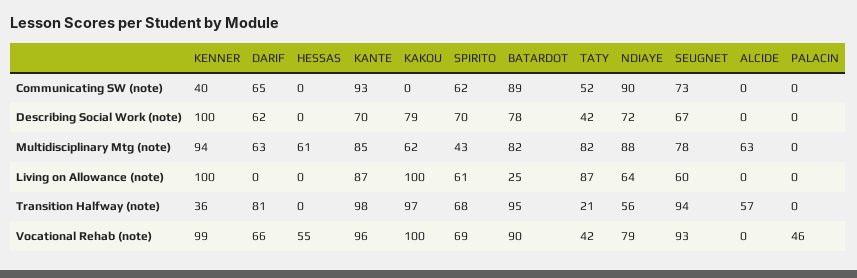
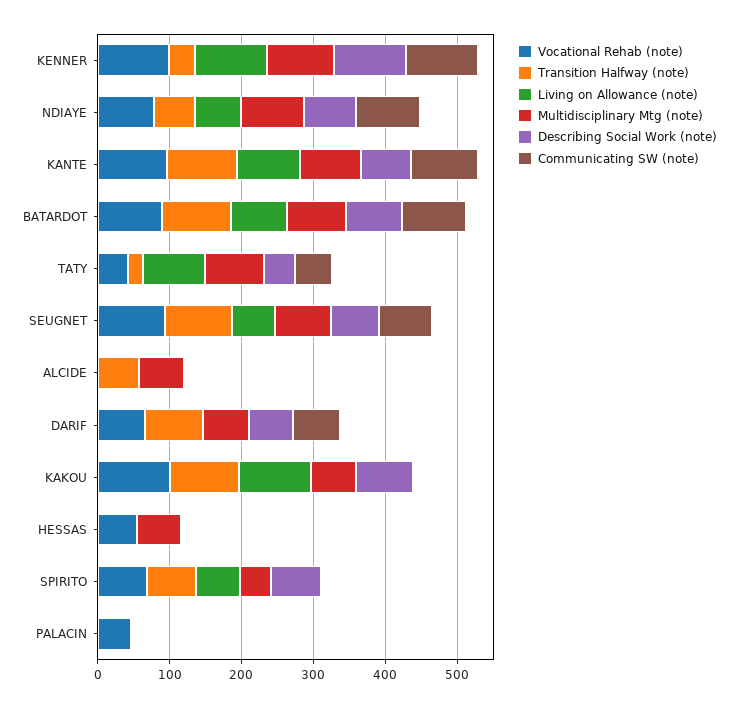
  {
    "Communicating SW (note)": {
-     "KENNER": 40,
+     "KENNER": 100,
      "DARIF": 65,
      "HESSAS": 0,
      "KANTE": 93,
      "KAKOU": 0,
-     "SPIRITO": 62,
+     "SPIRITO": 0,
      "BATARDOT": 89,
      "TATY": 52,
      "NDIAYE": 90,
      "SEUGNET": 73,
      "ALCIDE": 0,
      "PALACIN": 0
    },
    "Describing Social Work (note)": {
      "KENNER": 100,
      "DARIF": 62,
      "HESSAS": 0,
      "KANTE": 70,
      "KAKOU": 79,
      "SPIRITO": 70,
      "BATARDOT": 78,
      "TATY": 42,
      "NDIAYE": 72,
      "SEUGNET": 67,
      "ALCIDE": 0,
      "PALACIN": 0
    },
    "Multidisciplinary Mtg (note)": {
      "KENNER": 94,
      "DARIF": 63,
      "HESSAS": 61,
      "KANTE": 85,
      "KAKOU": 62,
      "SPIRITO": 43,
      "BATARDOT": 82,
      "TATY": 82,
      "NDIAYE": 88,
      "SEUGNET": 78,
      "ALCIDE": 63,
      "PALACIN": 0
    },
    "Living on Allowance (note)": {
      "KENNER": 100,
      "DARIF": 0,
      "HESSAS": 0,
      "KANTE": 87,
      "KAKOU": 100,
      "SPIRITO": 61,
-     "BATARDOT": 25,
+     "BATARDOT": 80,
      "TATY": 87,
      "NDIAYE": 64,
      "SEUGNET": 60,
      "ALCIDE": 0,
      "PALACIN": 0
    },
    "Transition Halfway (note)": {
      "KENNER": 36,
      "DARIF": 81,
      "HESSAS": 0,
      "KANTE": 98,
      "KAKOU": 97,
      "SPIRITO": 68,
      "BATARDOT": 95,
      "TATY": 21,
      "NDIAYE": 56,
      "SEUGNET": 94,
      "ALCIDE": 57,
      "PALACIN": 0
    },
    "Vocational Rehab (note)": {
      "KENNER": 99,
      "DARIF": 66,
      "HESSAS": 55,
      "KANTE": 96,
      "KAKOU": 100,
      "SPIRITO": 69,
      "BATARDOT": 90,
      "TATY": 42,
      "NDIAYE": 79,
      "SEUGNET": 93,
      "ALCIDE": 0,
      "PALACIN": 46
    }
  }

